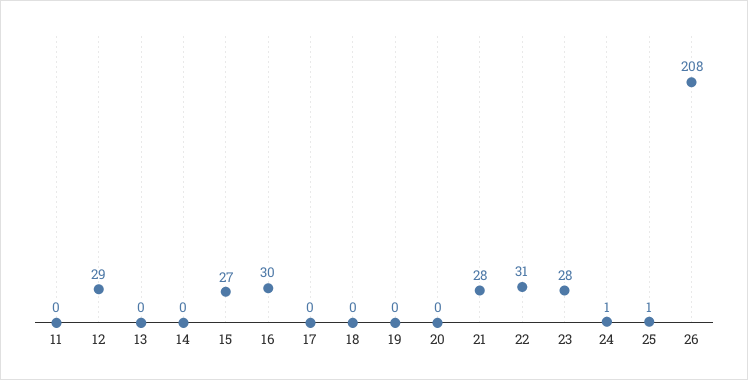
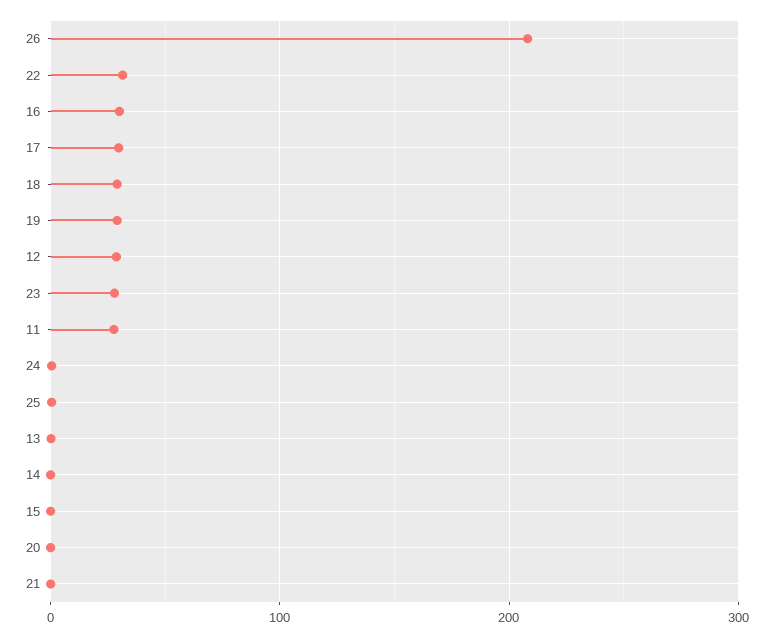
  {
-   "11": 0,
+   "11": 30,
    "12": 29,
    "13": 0,
    "14": 0,
-   "15": 27,
+   "15": 0,
    "16": 30,
-   "17": 0,
+   "17": 30,
-   "18": 0,
+   "18": 30,
-   "19": 0,
+   "19": 30,
    "20": 0,
-   "21": 28,
+   "21": 0,
    "22": 31,
    "23": 28,
    "24": 1,
    "25": 1,
    "26": 208
  }

